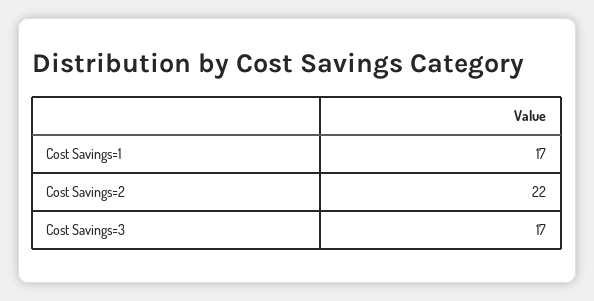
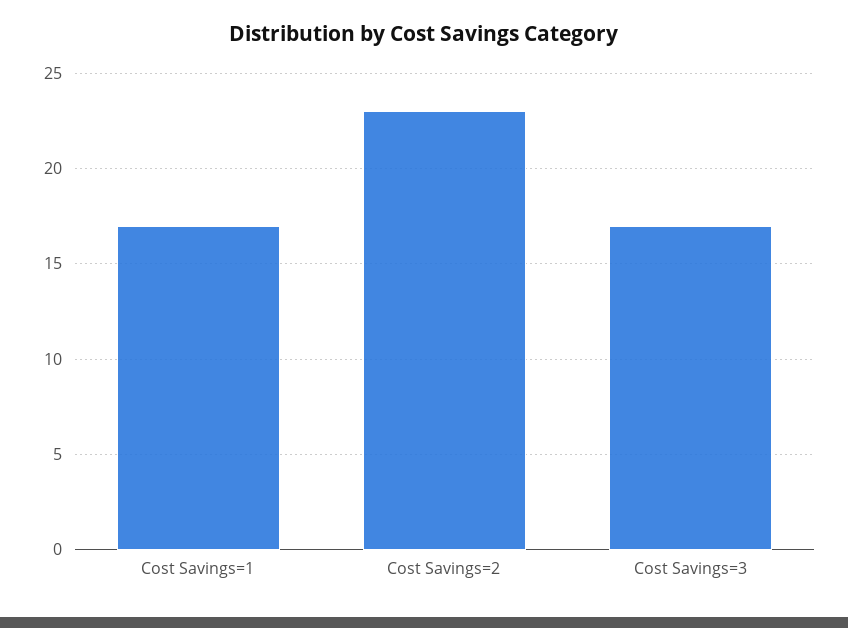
  {
    "Cost Savings=1": 17,
-   "Cost Savings=2": 22,
+   "Cost Savings=2": 23,
    "Cost Savings=3": 17
  }

